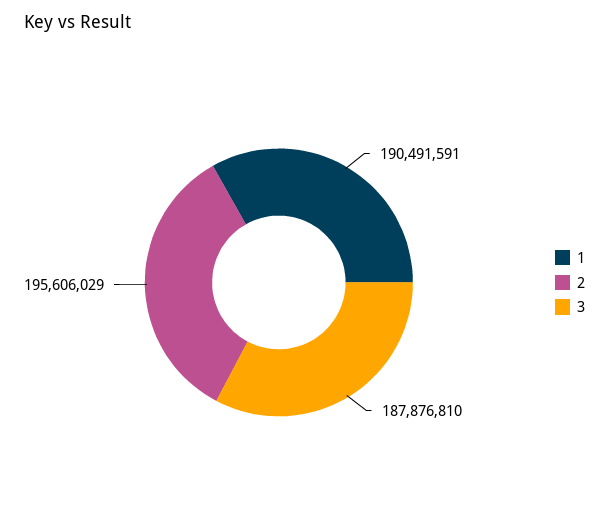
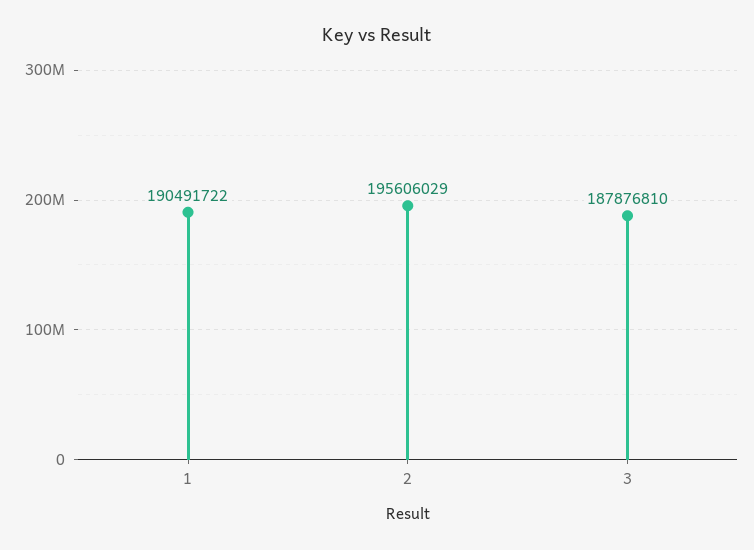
  {
-   "1": 190491591,
+   "1": 190491722,
    "2": 195606029,
    "3": 187876810
  }

